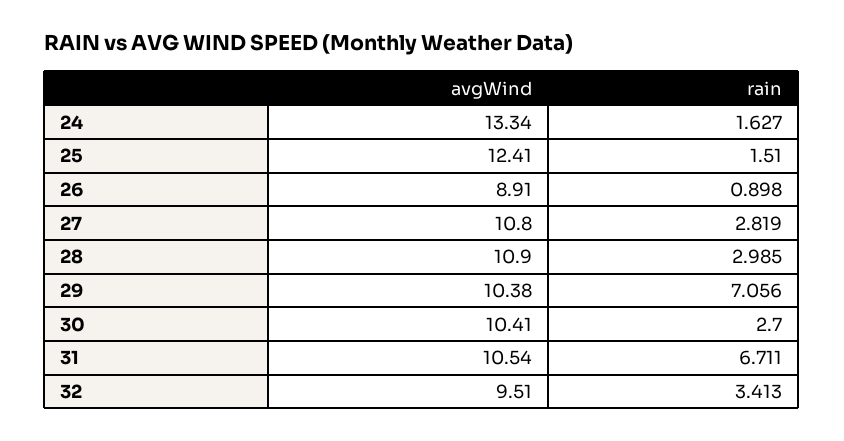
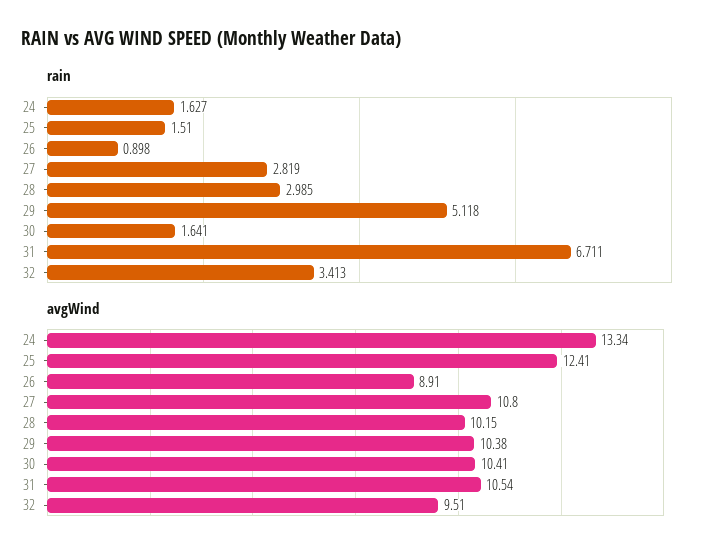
  {
    "avgWind": {
      "24": 13.34,
      "25": 12.41,
      "26": 8.91,
      "27": 10.8,
-     "28": 10.9,
+     "28": 10.15,
      "29": 10.38,
      "30": 10.41,
      "31": 10.54,
      "32": 9.51
    },
    "rain": {
      "24": 1.627,
      "25": 1.51,
      "26": 0.898,
      "27": 2.819,
      "28": 2.985,
-     "29": 7.056,
+     "29": 5.118,
-     "30": 2.7,
+     "30": 1.641,
      "31": 6.711,
      "32": 3.413
    }
  }

